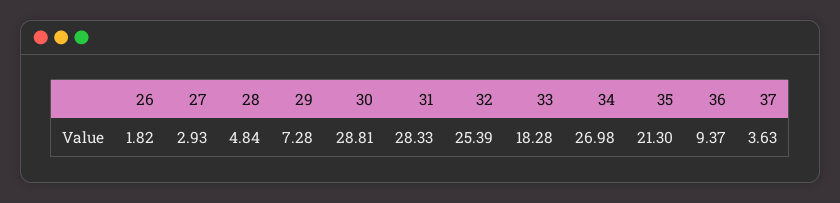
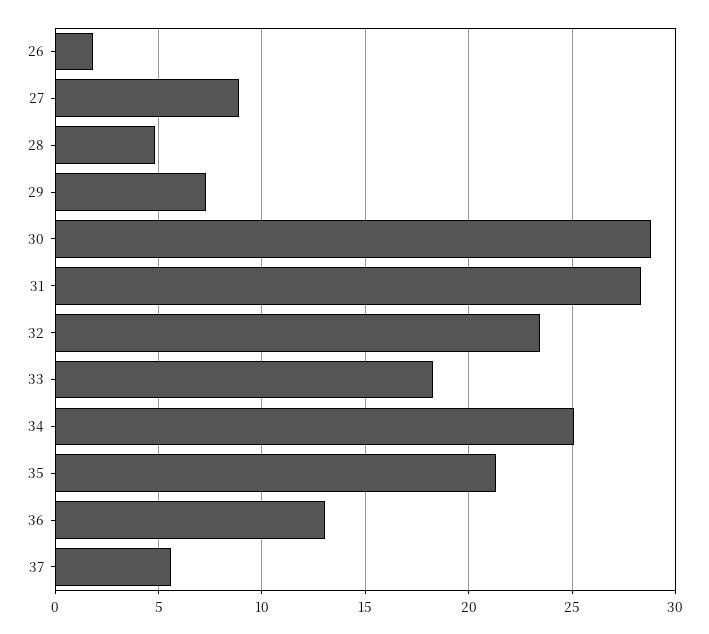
  {
    "26": 1.82,
-   "27": 2.93,
+   "27": 9,
    "28": 4.84,
    "29": 7.28,
    "30": 28.81,
    "31": 28.33,
-   "32": 25.39,
+   "32": 23.5,
    "33": 18.28,
-   "34": 26.98,
+   "34": 25,
    "35": 21.3,
-   "36": 9.37,
+   "36": 13,
-   "37": 3.63
+   "37": 5.5
  }

